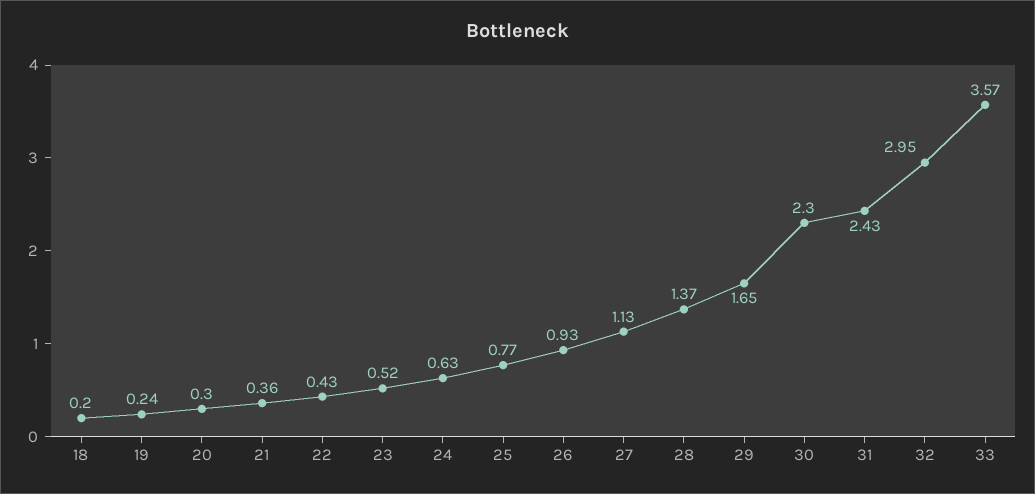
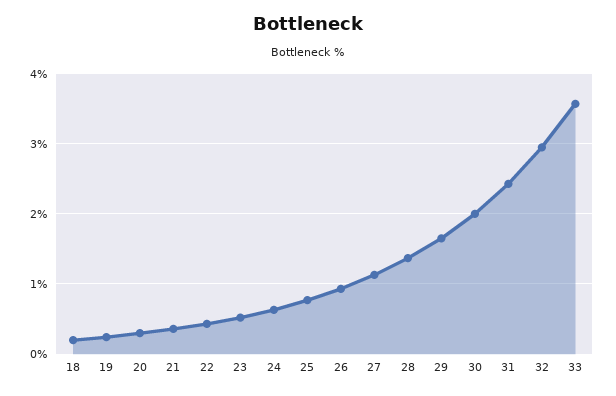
  {
    "18": 0.2,
    "19": 0.24,
    "20": 0.3,
    "21": 0.36,
    "22": 0.43,
    "23": 0.52,
    "24": 0.63,
    "25": 0.77,
    "26": 0.93,
    "27": 1.13,
    "28": 1.37,
    "29": 1.65,
-   "30": 2.3,
+   "30": 2,
    "31": 2.43,
    "32": 2.95,
    "33": 3.57
  }

